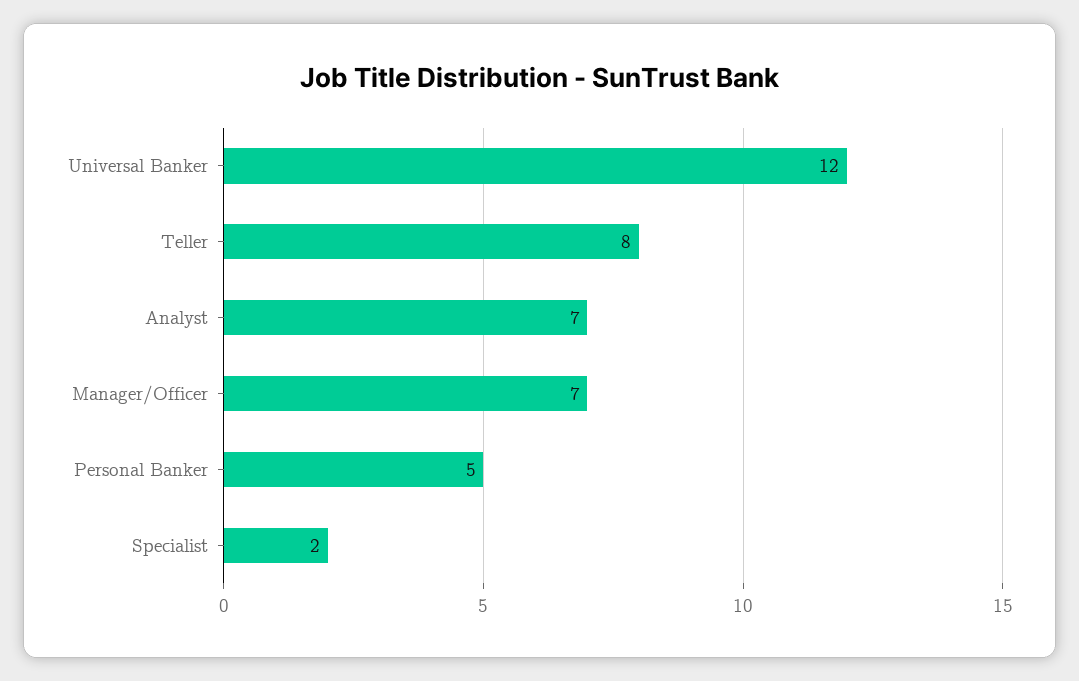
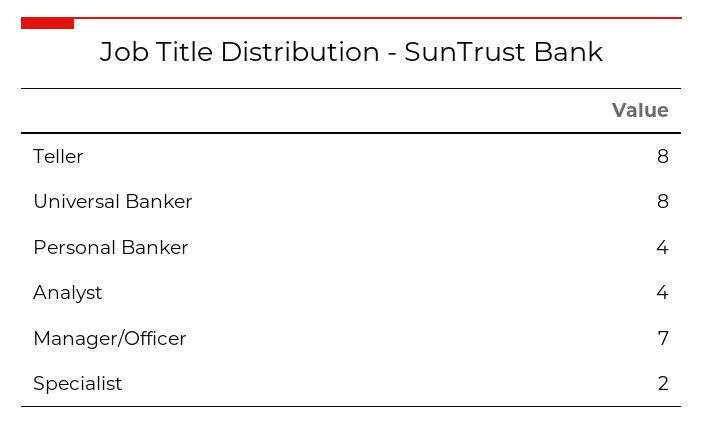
  {
-   "Universal Banker": 12,
+   "Universal Banker": 8,
    "Teller": 8,
-   "Analyst": 7,
+   "Analyst": 4,
    "Manager/Officer": 7,
-   "Personal Banker": 5,
+   "Personal Banker": 4,
    "Specialist": 2
  }

